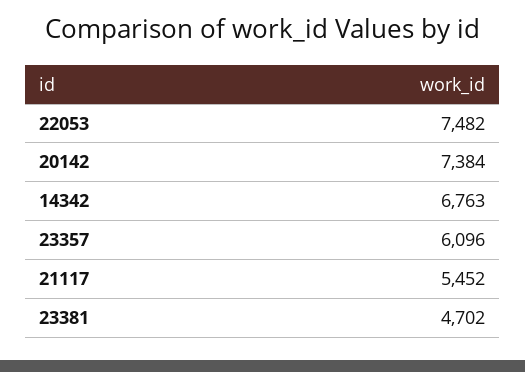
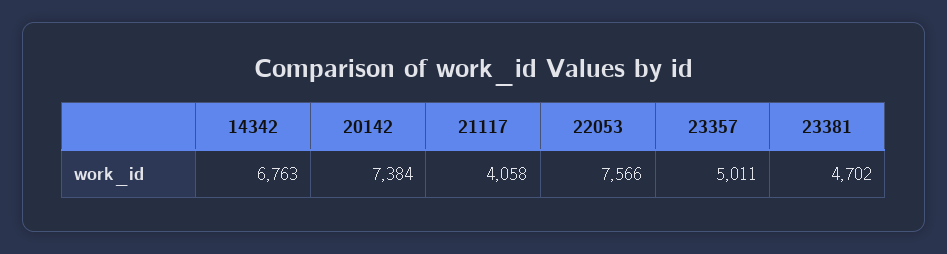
  {
-   "22053": 7482,
+   "22053": 7566,
    "20142": 7384,
    "14342": 6763,
-   "23357": 6096,
+   "23357": 5011,
-   "21117": 5452,
+   "21117": 4058,
    "23381": 4702
  }

